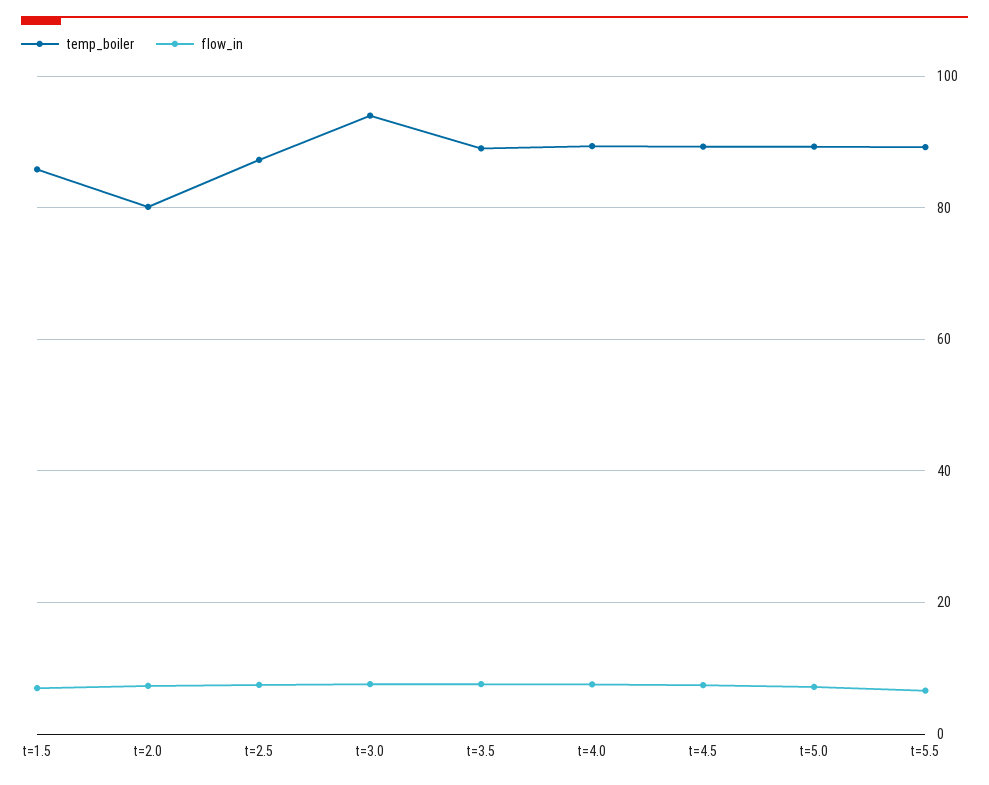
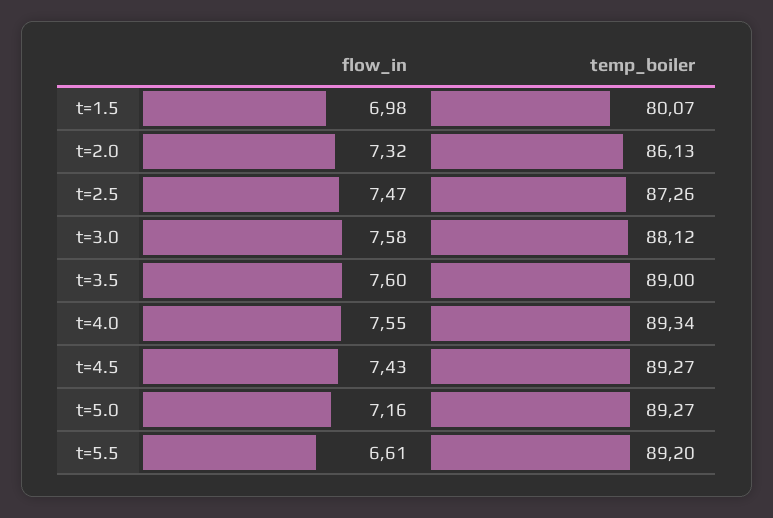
  {
    "temp_boiler": {
-     "t=1.5": 86,
+     "t=1.5": 80.07,
-     "t=2.0": 80,
+     "t=2.0": 86.13,
      "t=2.5": 87.26,
-     "t=3.0": 94,
+     "t=3.0": 88.12,
      "t=3.5": 89,
      "t=4.0": 89.34,
      "t=4.5": 89.27,
      "t=5.0": 89.27,
      "t=5.5": 89.2
    },
    "flow_in": {
      "t=1.5": 6.98,
      "t=2.0": 7.32,
      "t=2.5": 7.47,
      "t=3.0": 7.58,
      "t=3.5": 7.6,
      "t=4.0": 7.55,
      "t=4.5": 7.43,
      "t=5.0": 7.16,
      "t=5.5": 6.61
    }
  }

